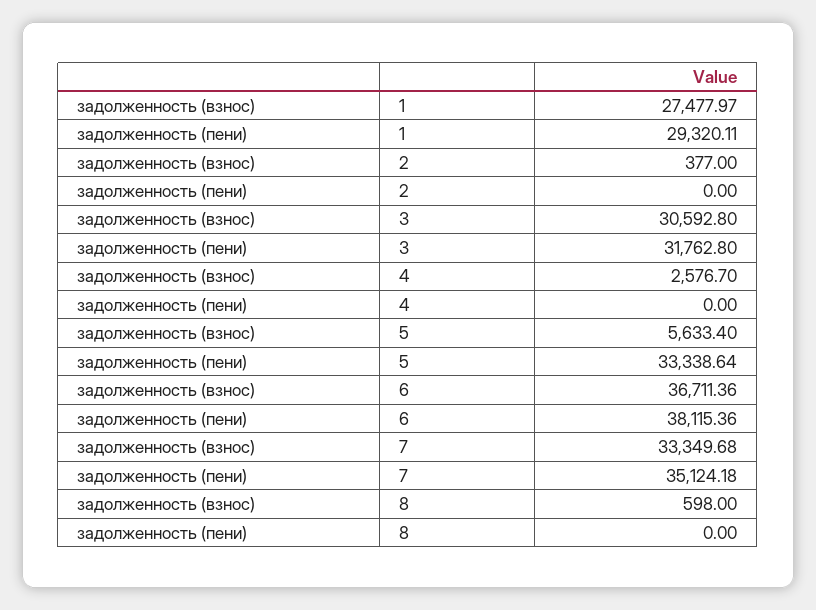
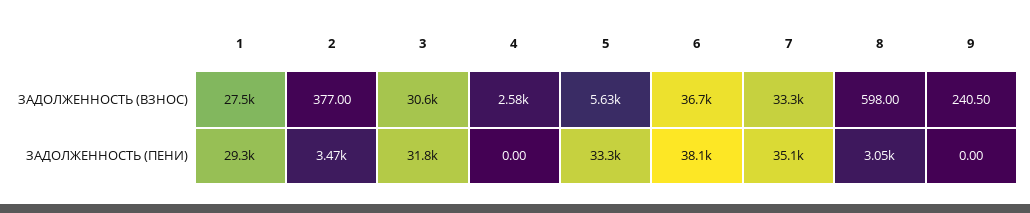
  {
    "задолженность (взнос)": {
      "1": 27477.97,
      "2": 377,
      "3": 30592.8,
      "4": 2576.7,
      "5": 5633.4,
      "6": 36711.36,
      "7": 33349.68,
-     "8": 598
+     "8": 598,
+     "9": 240.5
    },
    "задолженность (пени)": {
      "1": 29320.11,
-     "2": 0,
+     "2": 3470,
      "3": 31762.8,
      "4": 0,
      "5": 33338.64,
      "6": 38115.36,
      "7": 35124.18,
-     "8": 0
+     "8": 3050,
+     "9": 0
    }
  }

